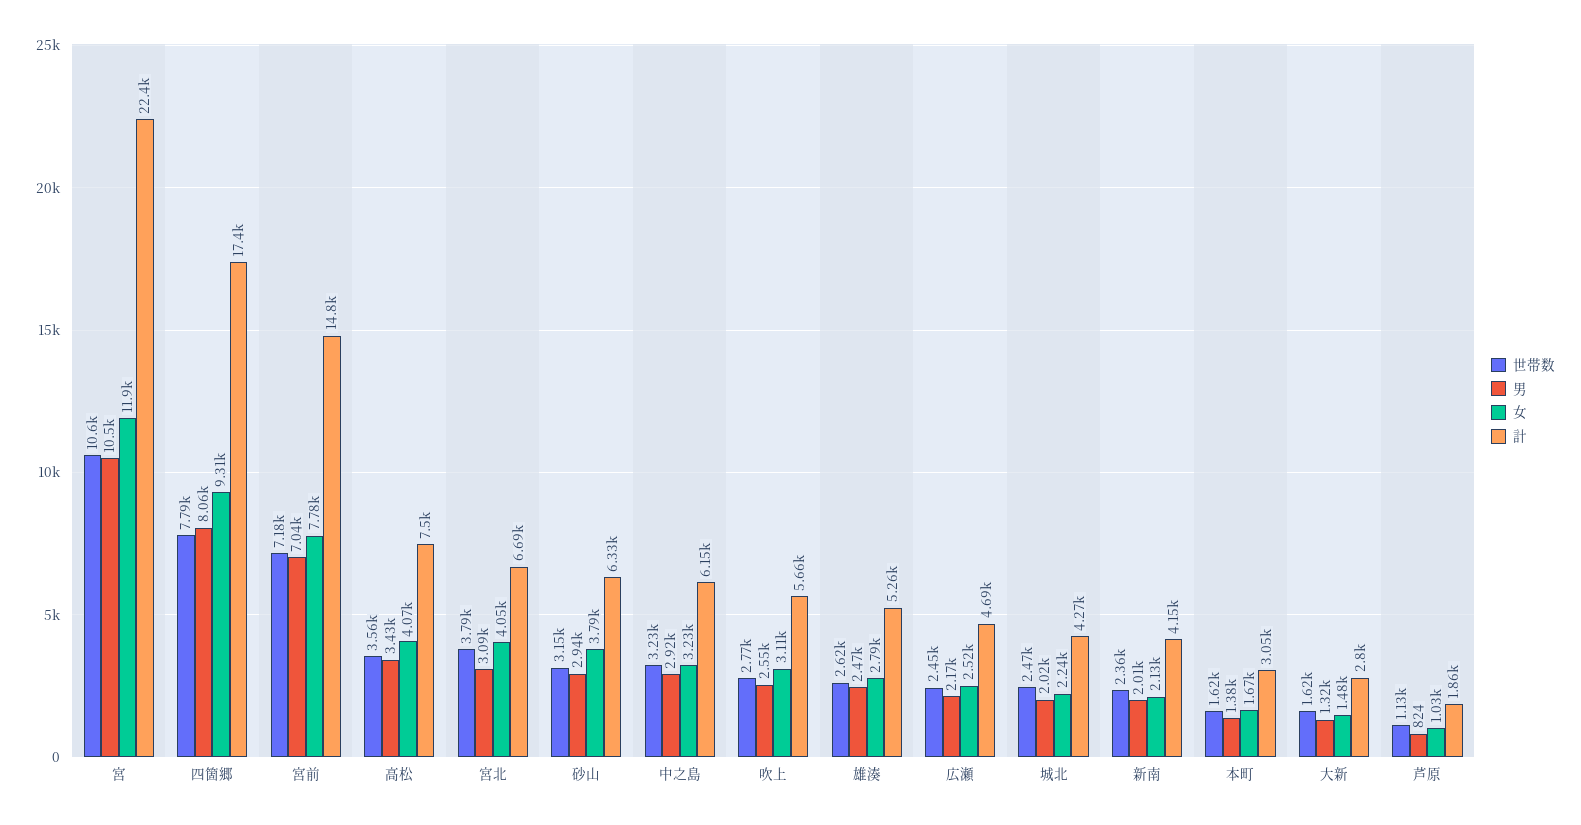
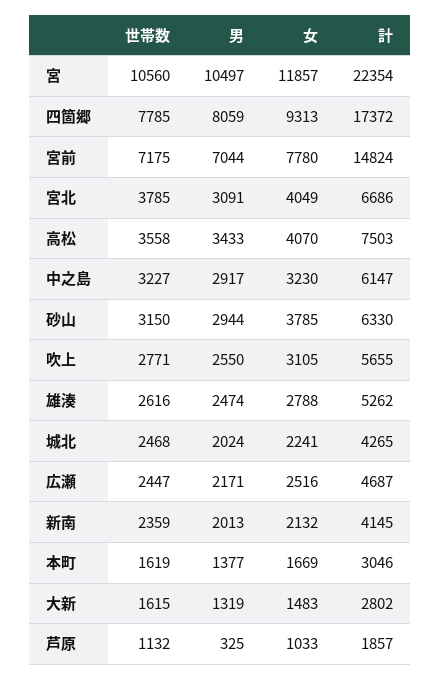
  {
    "世帯数": {
      "宮": 10560,
      "四箇郷": 7785,
      "宮前": 7175,
      "高松": 3558,
      "宮北": 3785,
      "砂山": 3150,
      "中之島": 3227,
      "吹上": 2771,
      "雄湊": 2616,
      "広瀬": 2447,
      "城北": 2468,
      "新南": 2359,
      "本町": 1619,
      "大新": 1615,
      "芦原": 1132
    },
    "男": {
      "宮": 10497,
      "四箇郷": 8059,
      "宮前": 7044,
      "高松": 3433,
      "宮北": 3091,
      "砂山": 2944,
      "中之島": 2917,
      "吹上": 2550,
      "雄湊": 2474,
      "広瀬": 2171,
      "城北": 2024,
      "新南": 2013,
      "本町": 1377,
      "大新": 1319,
-     "芦原": 824
+     "芦原": 325
    },
    "女": {
      "宮": 11857,
      "四箇郷": 9313,
      "宮前": 7780,
      "高松": 4070,
      "宮北": 4049,
      "砂山": 3785,
      "中之島": 3230,
      "吹上": 3105,
      "雄湊": 2788,
      "広瀬": 2516,
      "城北": 2241,
      "新南": 2132,
      "本町": 1669,
      "大新": 1483,
      "芦原": 1033
    },
    "計": {
      "宮": 22354,
      "四箇郷": 17372,
      "宮前": 14824,
      "高松": 7503,
      "宮北": 6686,
      "砂山": 6330,
      "中之島": 6147,
      "吹上": 5655,
      "雄湊": 5262,
      "広瀬": 4687,
      "城北": 4265,
      "新南": 4145,
      "本町": 3046,
      "大新": 2802,
      "芦原": 1857
    }
  }

